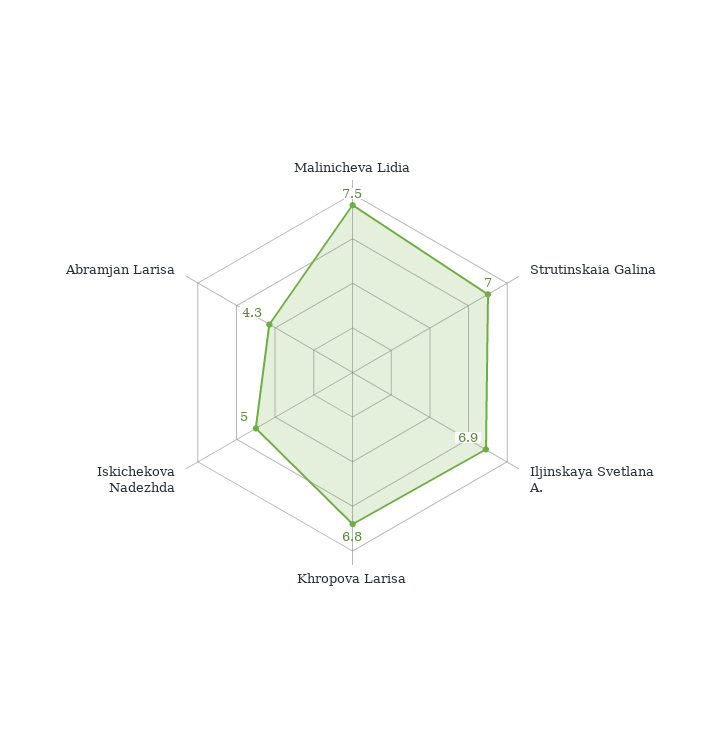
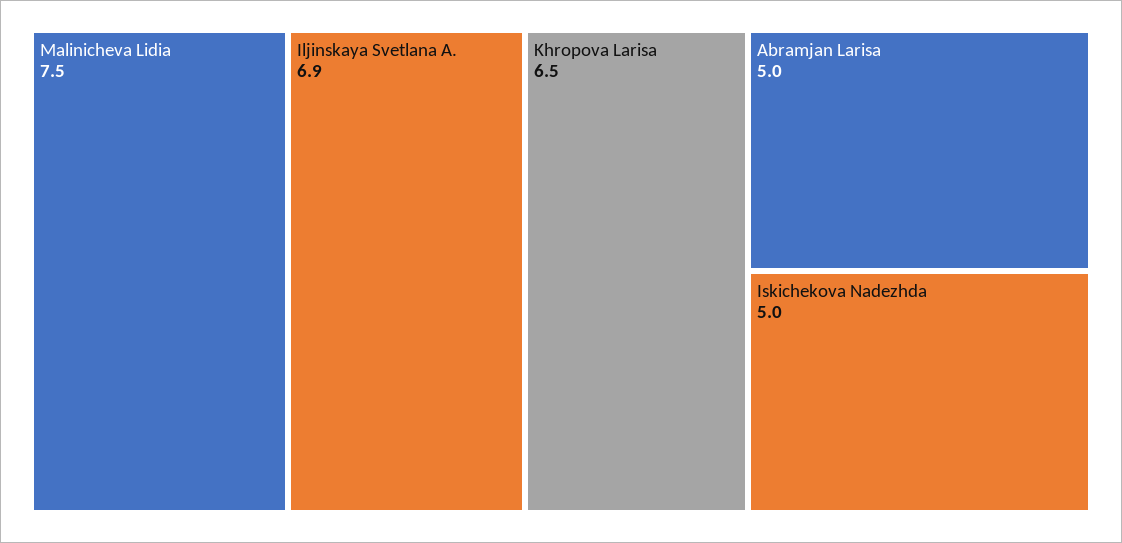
  {
    "Malinicheva Lidia": 7.5,
-   "Strutinskaia Galina": 7,
    "Iljinskaya Svetlana A.": 6.9,
-   "Khropova Larisa": 6.8,
+   "Khropova Larisa": 6.5,
    "Iskichekova Nadezhda": 5,
-   "Abramjan Larisa": 4.3
+   "Abramjan Larisa": 5
  }

